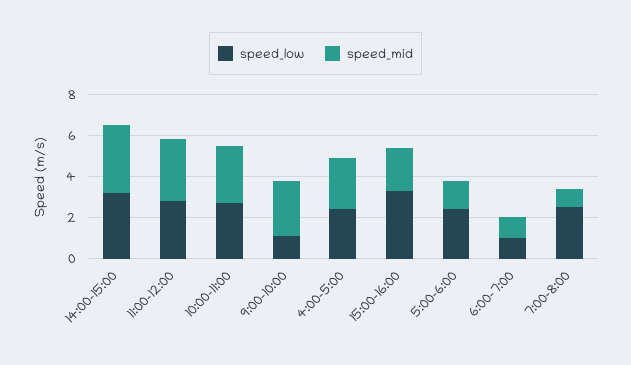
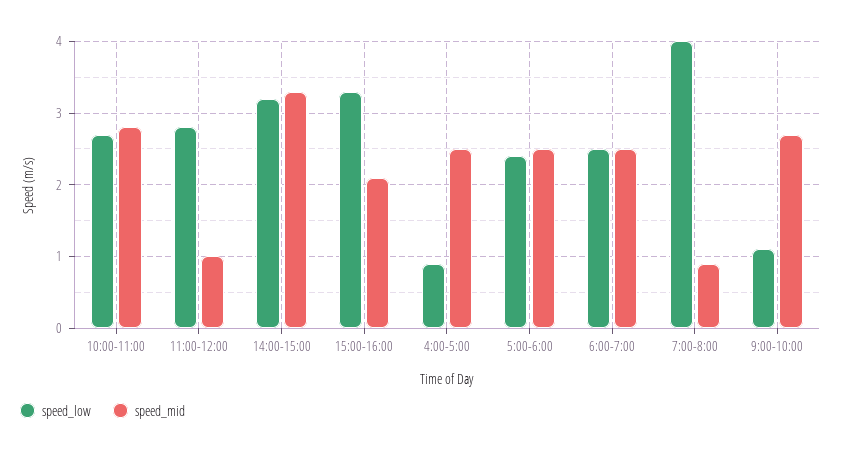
  {
    "speed_low": {
      "14:00-15:00": 3.2,
      "11:00-12:00": 2.8,
      "10:00-11:00": 2.7,
      "9:00-10:00": 1.1,
-     "4:00-5:00": 2.5,
+     "4:00-5:00": 0.9,
      "15:00-16:00": 3.3,
      "5:00-6:00": 2.4,
-     "6:00-7:00": 1,
+     "6:00-7:00": 2.5,
-     "7:00-8:00": 2.5
+     "7:00-8:00": 4
    },
    "speed_mid": {
      "14:00-15:00": 3.3,
-     "11:00-12:00": 3,
+     "11:00-12:00": 1,
      "10:00-11:00": 2.8,
      "9:00-10:00": 2.7,
      "4:00-5:00": 2.5,
      "15:00-16:00": 2.1,
-     "5:00-6:00": 1.5,
+     "5:00-6:00": 2.5,
-     "6:00-7:00": 1,
+     "6:00-7:00": 2.5,
      "7:00-8:00": 0.9
    }
  }

